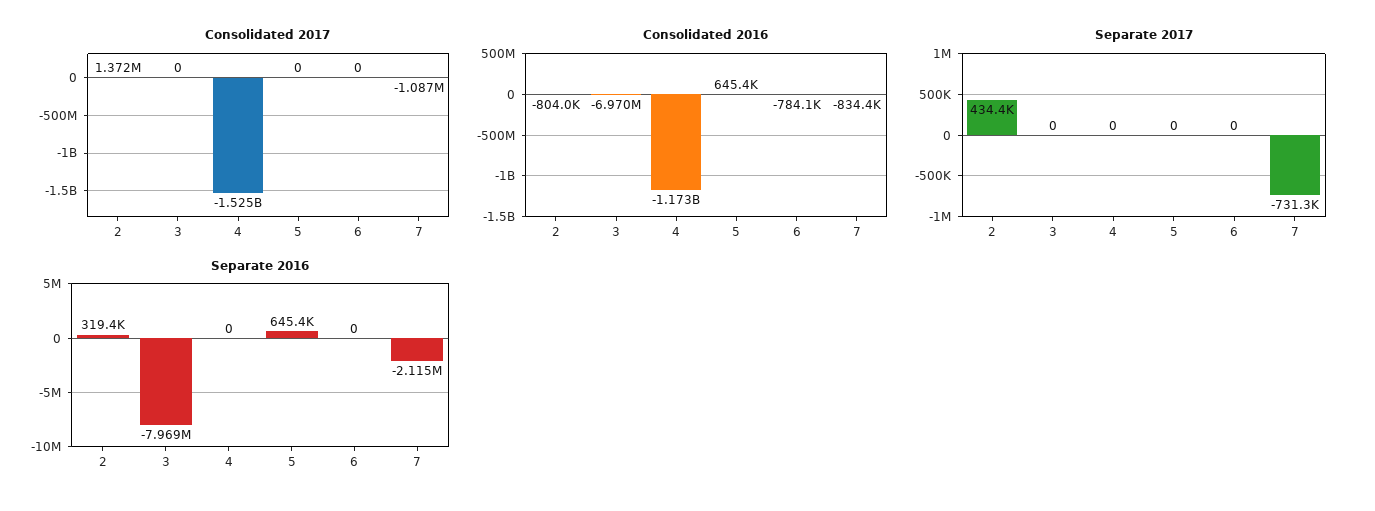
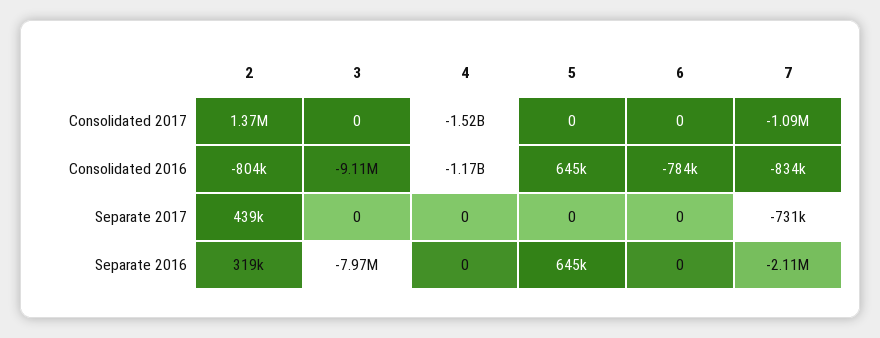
  {
    "Consolidated 2017": {
      "2": 1372000,
      "3": 0,
      "4": -1525000000,
      "5": 0,
      "6": 0,
      "7": -1087000
    },
    "Consolidated 2016": {
      "2": -804000,
-     "3": -6970000,
+     "3": -9110000,
      "4": -1173000000,
      "5": 645400,
      "6": -784100,
      "7": -834400
    },
    "Separate 2017": {
-     "2": 434400,
+     "2": 439000,
      "3": 0,
      "4": 0,
      "5": 0,
      "6": 0,
      "7": -731300
    },
    "Separate 2016": {
      "2": 319400,
      "3": -7969000,
      "4": 0,
      "5": 645400,
      "6": 0,
      "7": -2115000
    }
  }

